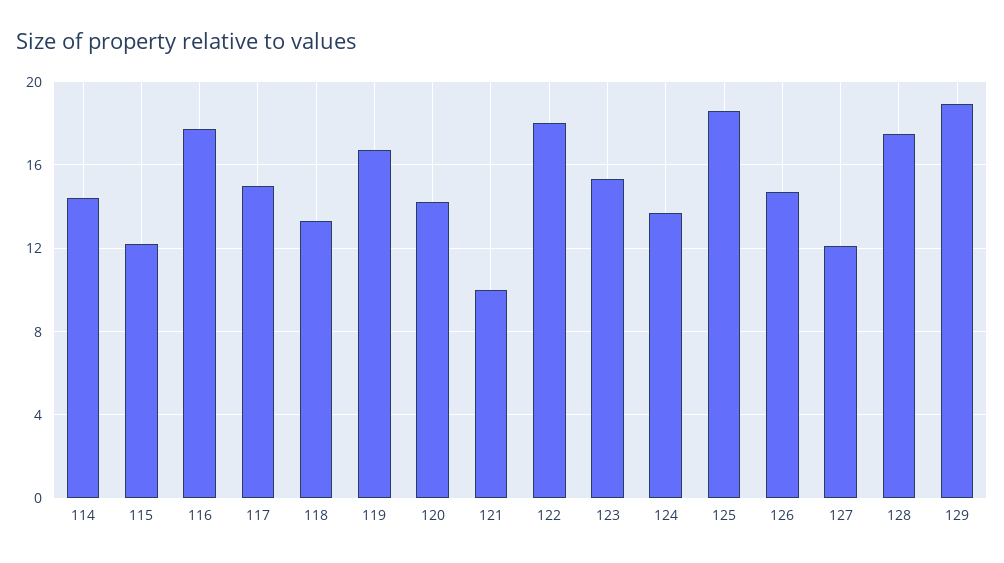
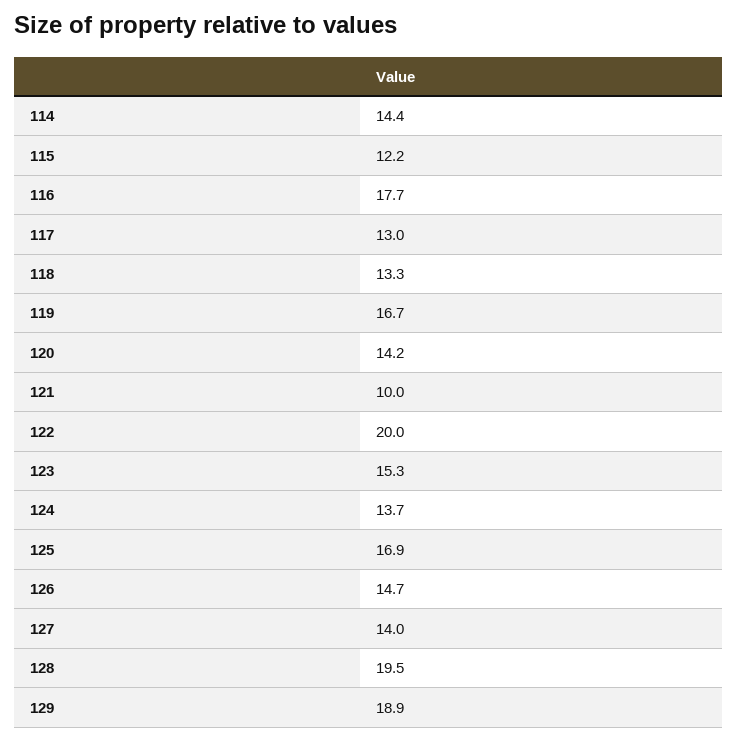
  {
    "114": 14.4,
    "115": 12.2,
    "116": 17.7,
-   "117": 15,
+   "117": 13,
    "118": 13.3,
    "119": 16.7,
    "120": 14.2,
    "121": 10,
-   "122": 18,
+   "122": 20,
    "123": 15.3,
    "124": 13.7,
-   "125": 18.5,
+   "125": 16.9,
    "126": 14.7,
-   "127": 12,
+   "127": 14,
-   "128": 17.5,
+   "128": 19.5,
    "129": 18.9
  }

